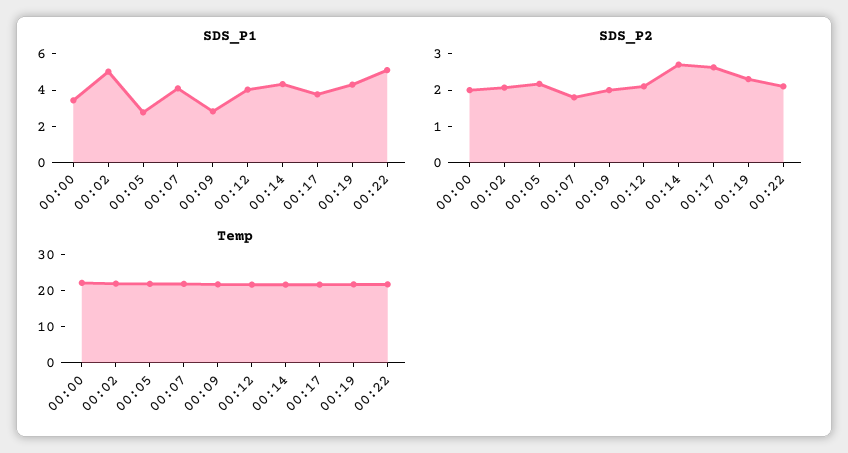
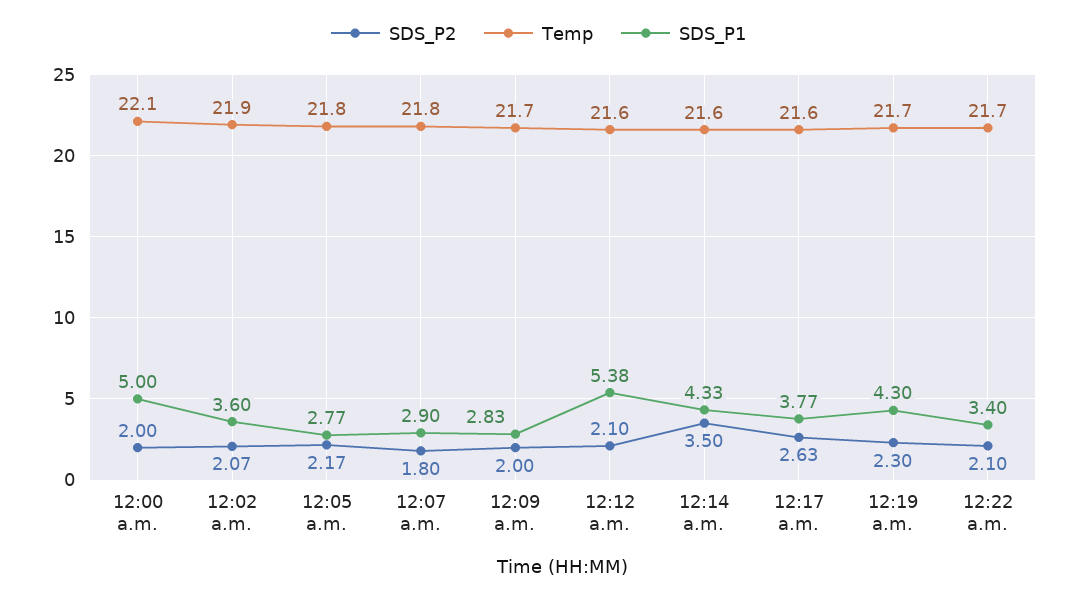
  {
    "SDS_P1": {
-     "00:00": 3.5,
+     "00:00": 5,
-     "00:02": 5,
+     "00:02": 3.6,
      "00:05": 2.77,
-     "00:07": 4,
+     "00:07": 2.9,
      "00:09": 2.83,
-     "00:12": 4,
+     "00:12": 5.38,
      "00:14": 4.33,
      "00:17": 3.77,
      "00:19": 4.3,
-     "00:22": 5
+     "00:22": 3.4
    },
    "SDS_P2": {
      "00:00": 2,
      "00:02": 2.07,
      "00:05": 2.17,
      "00:07": 1.8,
      "00:09": 2,
      "00:12": 2.1,
-     "00:14": 2.75,
+     "00:14": 3.5,
      "00:17": 2.63,
      "00:19": 2.3,
      "00:22": 2.1
    },
    "Temp": {
      "00:00": 22.1,
      "00:02": 21.9,
      "00:05": 21.8,
      "00:07": 21.8,
      "00:09": 21.7,
      "00:12": 21.6,
      "00:14": 21.6,
      "00:17": 21.6,
      "00:19": 21.7,
      "00:22": 21.7
    }
  }

